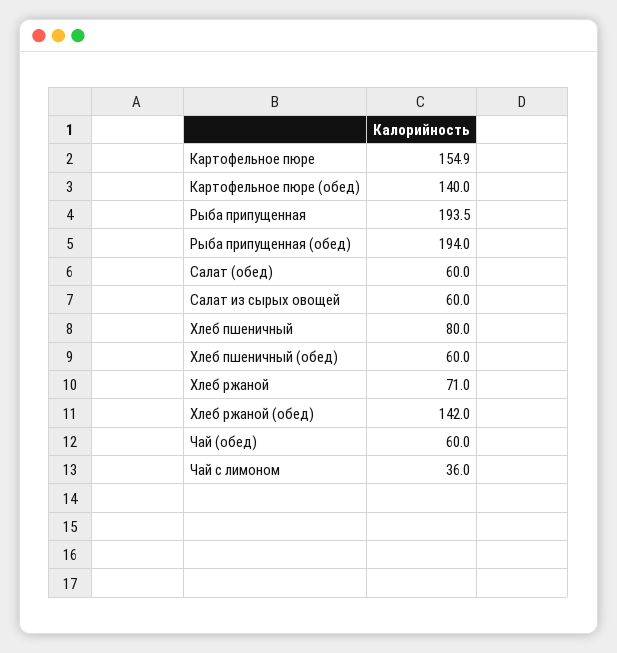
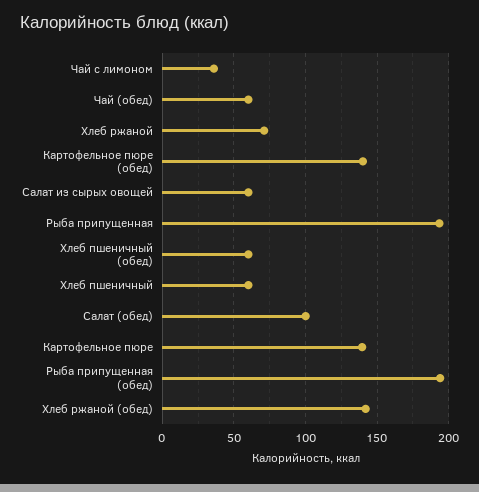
  {
-   "Картофельное пюре": 154.9,
+   "Картофельное пюре": 140,
    "Картофельное пюре (обед)": 140,
    "Рыба припущенная": 193.5,
    "Рыба припущенная (обед)": 194,
-   "Салат (обед)": 60,
+   "Салат (обед)": 100,
    "Салат из сырых овощей": 60,
-   "Хлеб пшеничный": 80,
+   "Хлеб пшеничный": 60,
    "Хлеб пшеничный (обед)": 60,
    "Хлеб ржаной": 71,
    "Хлеб ржаной (обед)": 142,
    "Чай (обед)": 60,
    "Чай с лимоном": 36
  }

